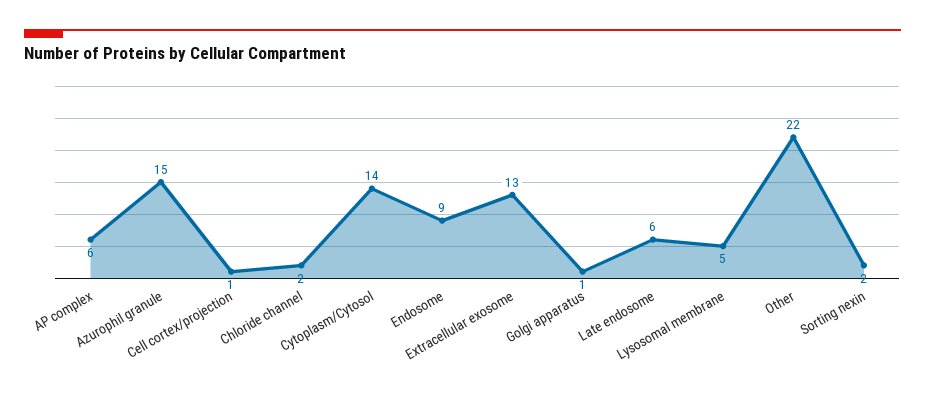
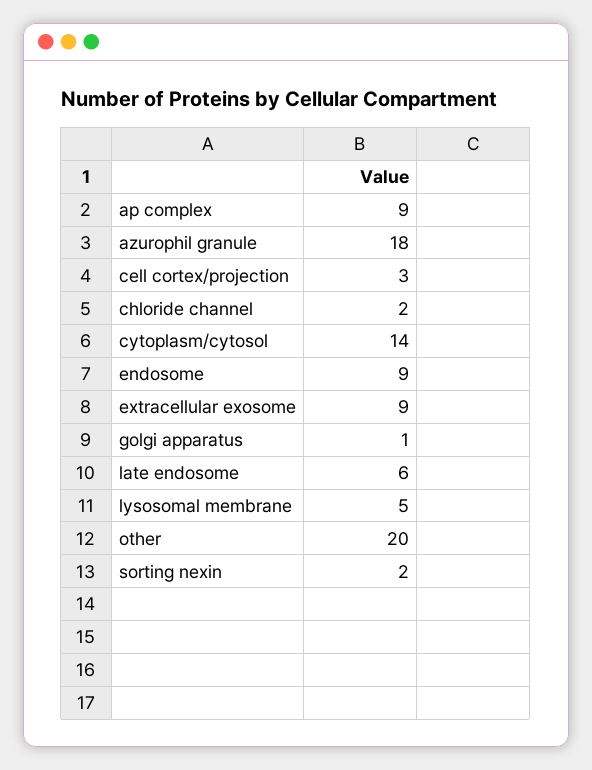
  {
-   "AP complex": 6,
+   "AP complex": 9,
-   "Azurophil granule": 15,
+   "Azurophil granule": 18,
-   "Cell cortex/projection": 1,
+   "Cell cortex/projection": 3,
    "Chloride channel": 2,
    "Cytoplasm/Cytosol": 14,
    "Endosome": 9,
-   "Extracellular exosome": 13,
+   "Extracellular exosome": 9,
    "Golgi apparatus": 1,
    "Late endosome": 6,
    "Lysosomal membrane": 5,
-   "Other": 22,
+   "Other": 20,
    "Sorting nexin": 2
  }

